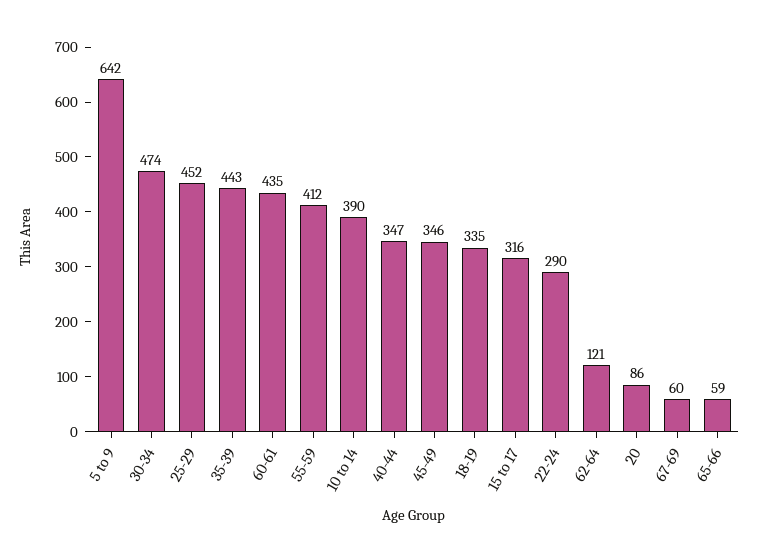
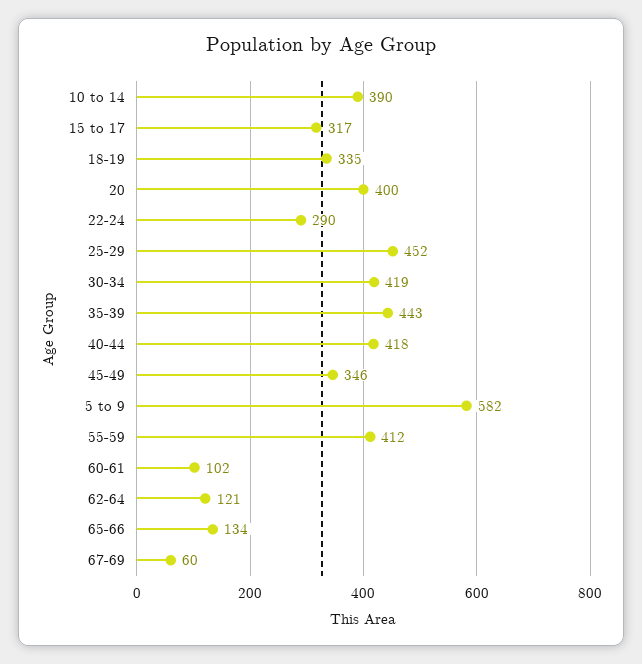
  {
-   "5 to 9": 642,
+   "5 to 9": 582,
-   "30-34": 474,
+   "30-34": 419,
    "25-29": 452,
    "35-39": 443,
-   "60-61": 435,
+   "60-61": 102,
    "55-59": 412,
    "10 to 14": 390,
-   "40-44": 347,
+   "40-44": 418,
    "45-49": 346,
    "18-19": 335,
-   "15 to 17": 316,
+   "15 to 17": 317,
    "22-24": 290,
    "62-64": 121,
-   "20": 86,
+   "20": 400,
    "67-69": 60,
-   "65-66": 59
+   "65-66": 134
  }

